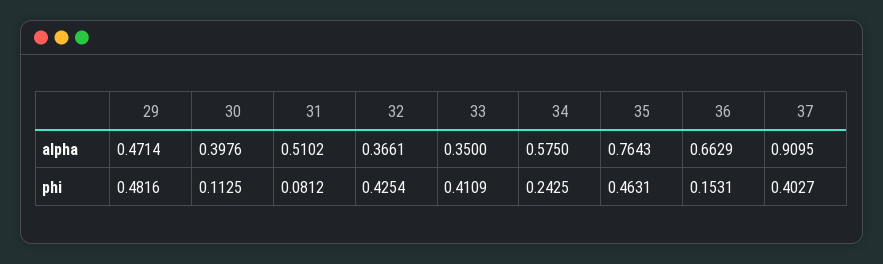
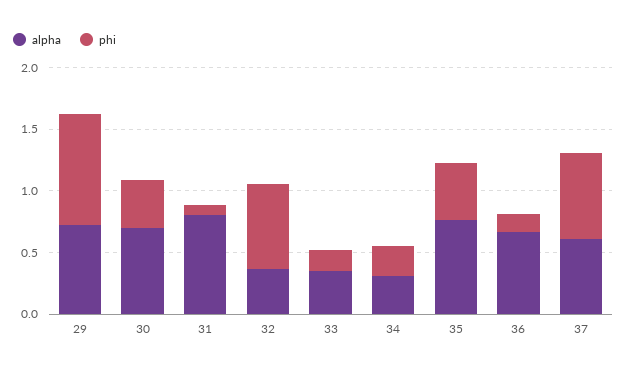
  {
    "alpha": {
-     "29": 0.4714,
+     "29": 0.7,
-     "30": 0.3976,
+     "30": 0.7,
-     "31": 0.5102,
+     "31": 0.8,
      "32": 0.3661,
      "33": 0.35,
-     "34": 0.575,
+     "34": 0.3,
      "35": 0.7643,
      "36": 0.6629,
-     "37": 0.9095
+     "37": 0.6
    },
    "phi": {
-     "29": 0.4816,
+     "29": 0.9,
-     "30": 0.1125,
+     "30": 0.4,
      "31": 0.0812,
-     "32": 0.4254,
+     "32": 0.7,
-     "33": 0.4109,
+     "33": 0.2,
      "34": 0.2425,
      "35": 0.4631,
      "36": 0.1531,
-     "37": 0.4027
+     "37": 0.7
    }
  }

